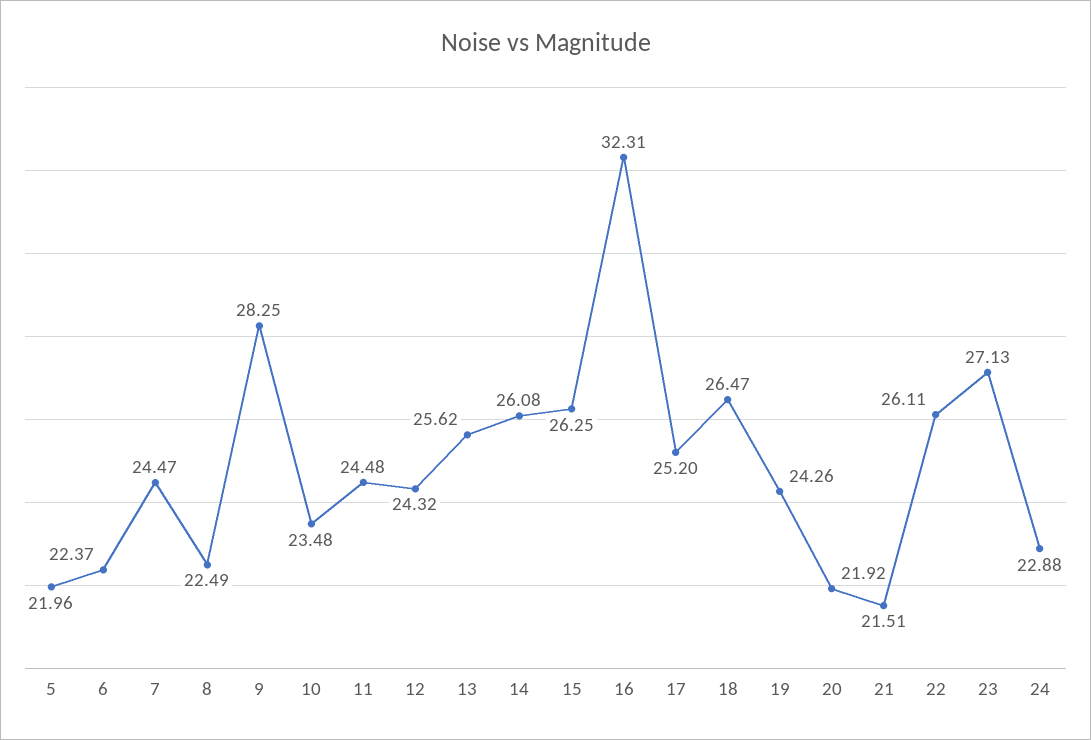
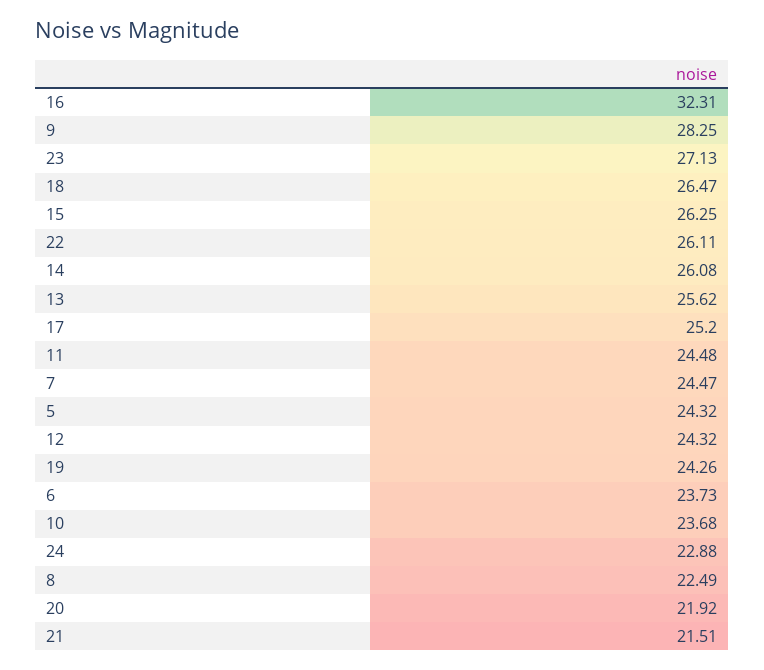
  {
-   "5": 21.96,
+   "5": 24.32,
-   "6": 22.37,
+   "6": 23.73,
    "7": 24.47,
    "8": 22.49,
    "9": 28.25,
-   "10": 23.48,
+   "10": 23.68,
    "11": 24.48,
    "12": 24.32,
    "13": 25.62,
    "14": 26.08,
    "15": 26.25,
    "16": 32.31,
    "17": 25.2,
    "18": 26.47,
    "19": 24.26,
    "20": 21.92,
    "21": 21.51,
    "22": 26.11,
    "23": 27.13,
    "24": 22.88
  }

